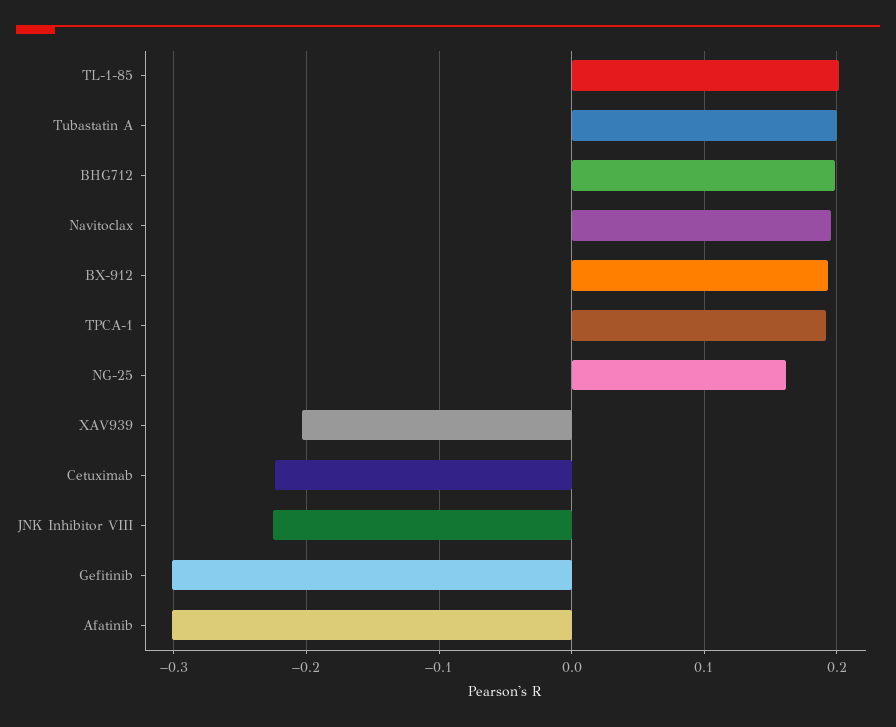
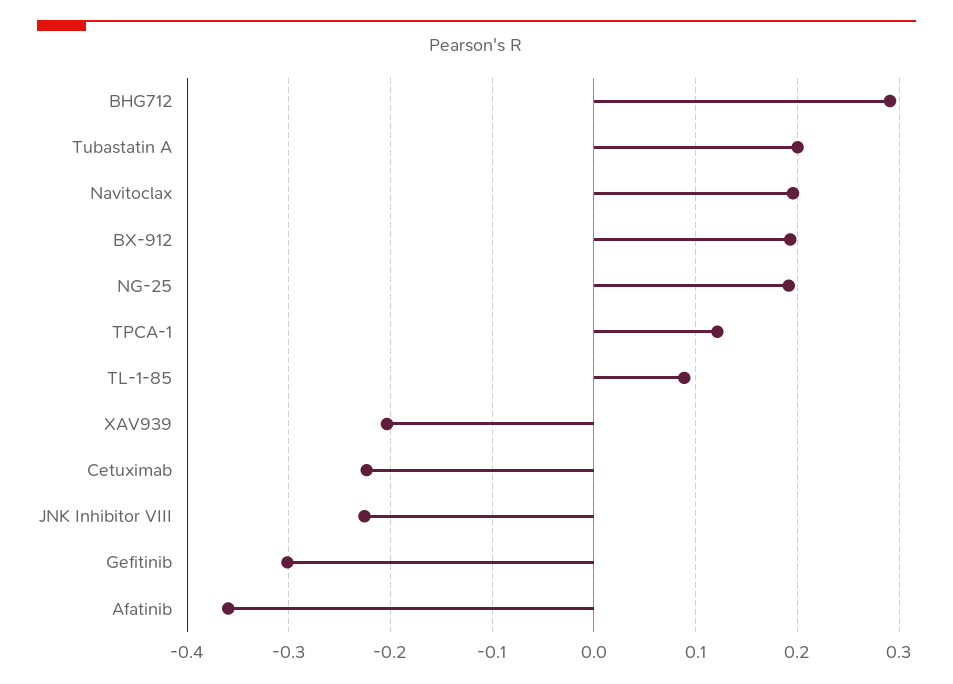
  {
-   "TL-1-85": 0.2,
+   "TL-1-85": 0.09,
    "Tubastatin A": 0.2,
-   "BHG712": 0.2,
+   "BHG712": 0.29,
    "Navitoclax": 0.2,
    "BX-912": 0.19,
-   "TPCA-1": 0.19,
+   "TPCA-1": 0.12,
-   "NG-25": 0.16,
+   "NG-25": 0.19,
    "XAV939": -0.2,
    "Cetuximab": -0.22,
    "JNK Inhibitor VIII": -0.23,
    "Gefitinib": -0.3,
-   "Afatinib": -0.3
+   "Afatinib": -0.36
  }

